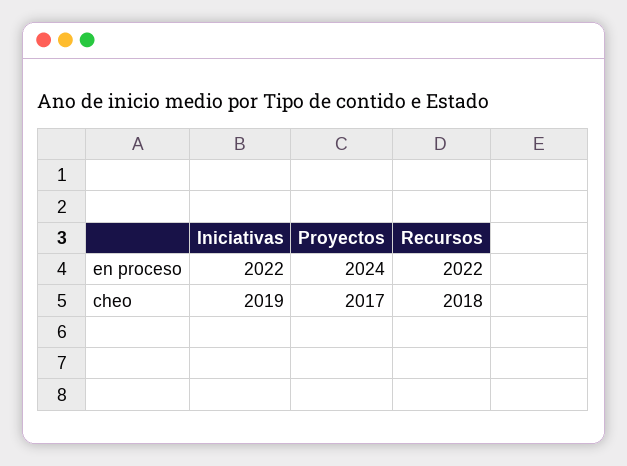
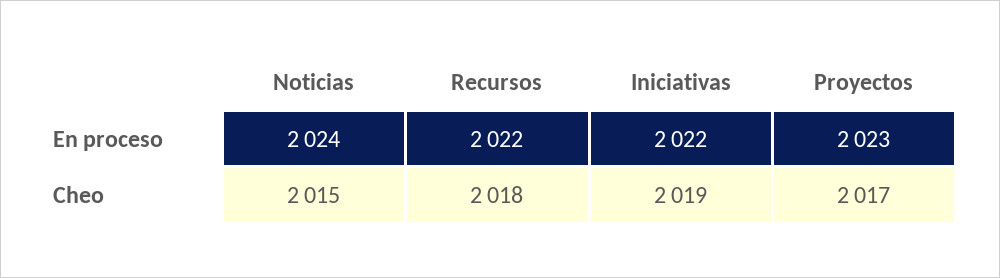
  {
    "Iniciativas": {
      "en proceso": 2022,
      "cheo": 2019
    },
    "Proyectos": {
-     "en proceso": 2024,
+     "en proceso": 2023,
      "cheo": 2017
    },
    "Recursos": {
      "en proceso": 2022,
      "cheo": 2018
-   }
+   },
+   "Noticias": {
+     "en proceso": 2024,
+     "cheo": 2015
+   }
  }

